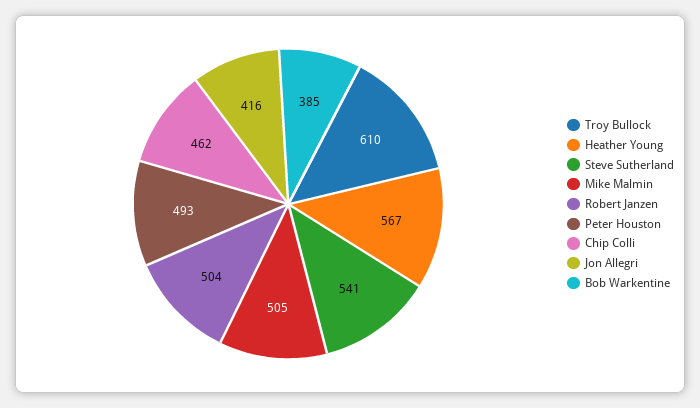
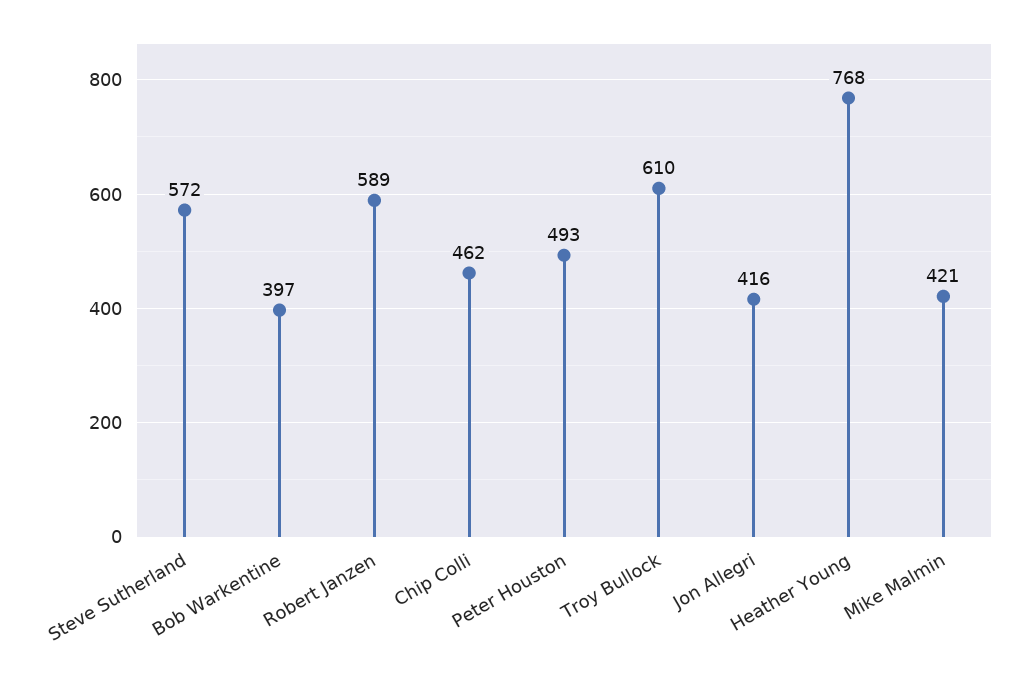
  {
    "Troy Bullock": 610,
-   "Heather Young": 567,
+   "Heather Young": 768,
-   "Steve Sutherland": 541,
+   "Steve Sutherland": 572,
-   "Mike Malmin": 505,
+   "Mike Malmin": 421,
-   "Robert Janzen": 504,
+   "Robert Janzen": 589,
    "Peter Houston": 493,
    "Chip Colli": 462,
    "Jon Allegri": 416,
-   "Bob Warkentine": 385
+   "Bob Warkentine": 397
  }

